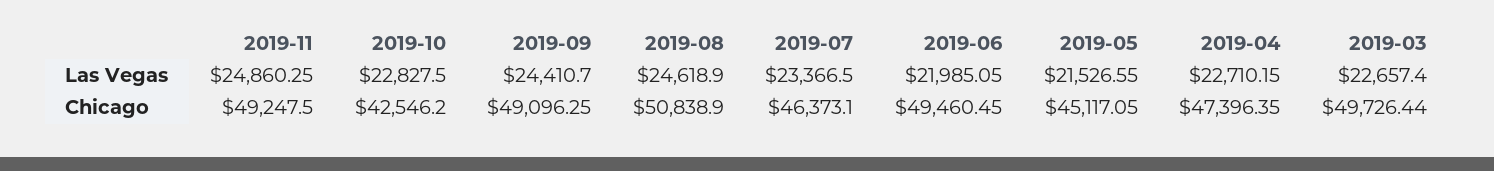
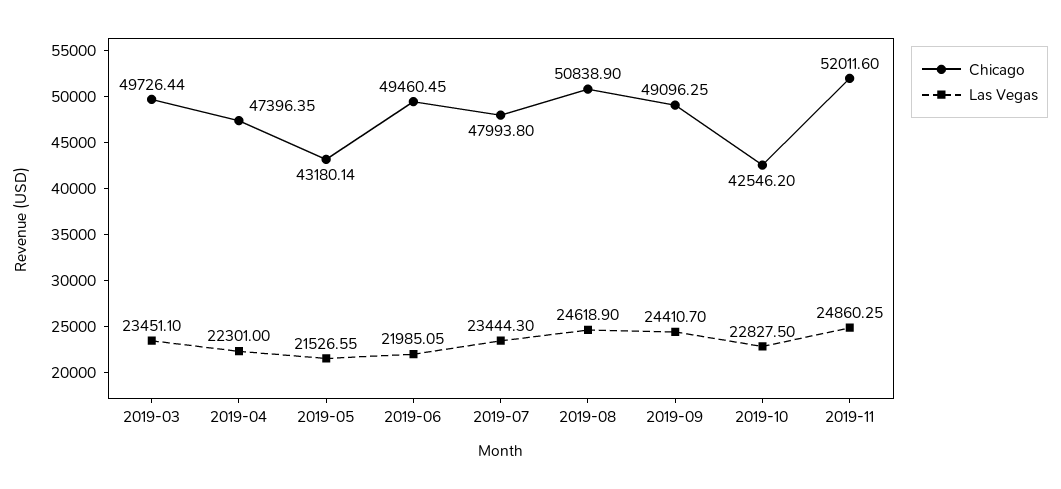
  {
    "Las Vegas": {
      "2019-11": 24860.25,
      "2019-10": 22827.5,
      "2019-09": 24410.7,
      "2019-08": 24618.9,
-     "2019-07": 23366.5,
+     "2019-07": 23444.3,
      "2019-06": 21985.05,
      "2019-05": 21526.55,
-     "2019-04": 22710.15,
+     "2019-04": 22301,
-     "2019-03": 22657.4
+     "2019-03": 23451.1
    },
    "Chicago": {
-     "2019-11": 49247.5,
+     "2019-11": 52011.6,
      "2019-10": 42546.2,
      "2019-09": 49096.25,
      "2019-08": 50838.9,
-     "2019-07": 46373.1,
+     "2019-07": 47993.8,
      "2019-06": 49460.45,
-     "2019-05": 45117.05,
+     "2019-05": 43180.14,
      "2019-04": 47396.35,
      "2019-03": 49726.44
    }
  }

